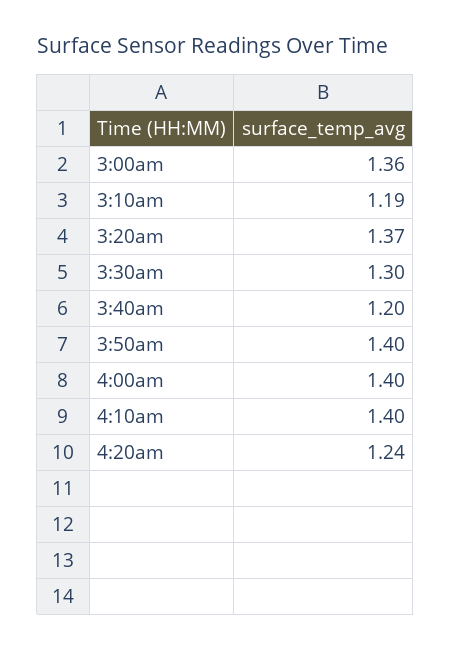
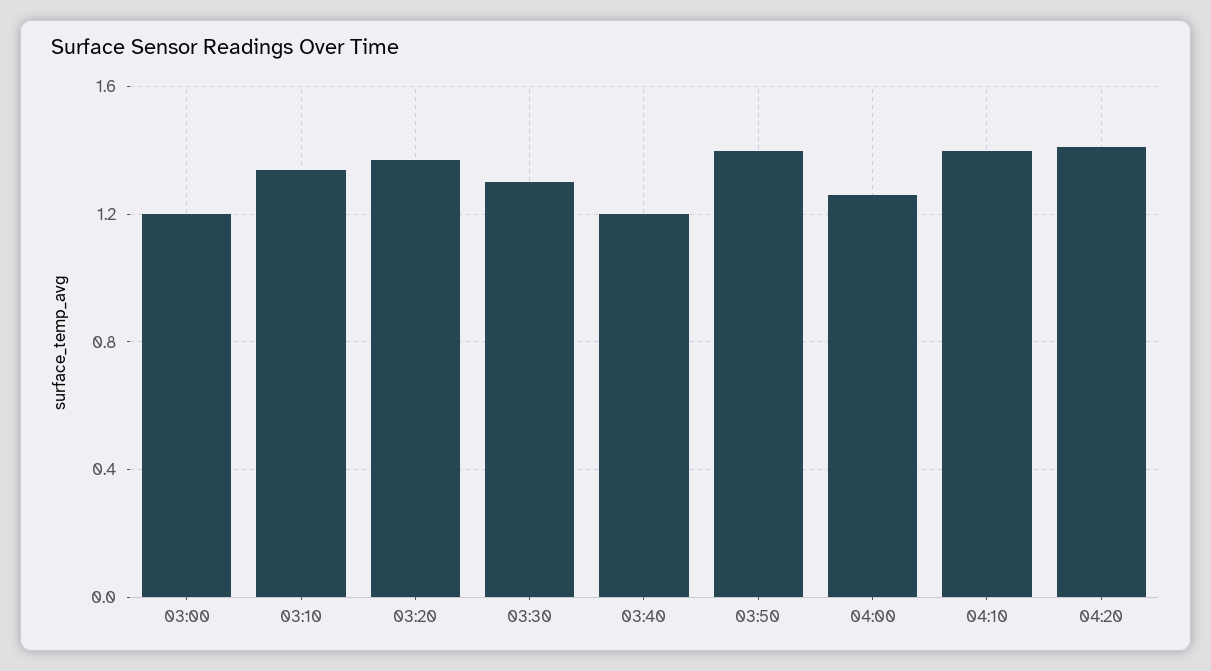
  {
-   "3:00am": 1.36,
+   "3:00am": 1.2,
-   "3:10am": 1.19,
+   "3:10am": 1.35,
    "3:20am": 1.37,
    "3:30am": 1.3,
    "3:40am": 1.2,
    "3:50am": 1.4,
-   "4:00am": 1.4,
+   "4:00am": 1.25,
    "4:10am": 1.4,
-   "4:20am": 1.24
+   "4:20am": 1.4
  }

